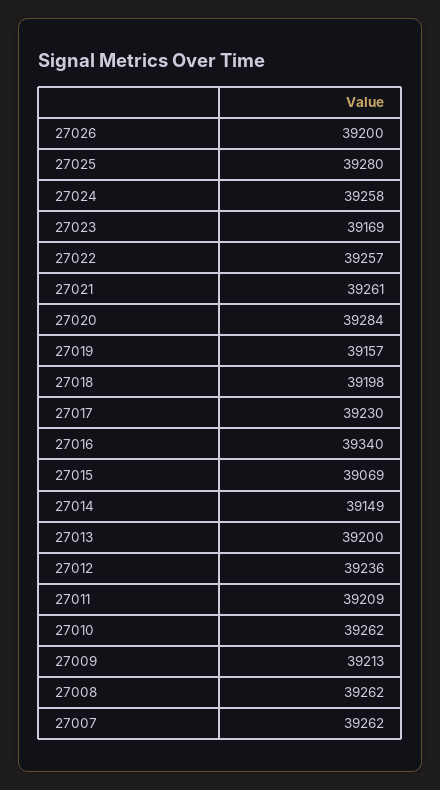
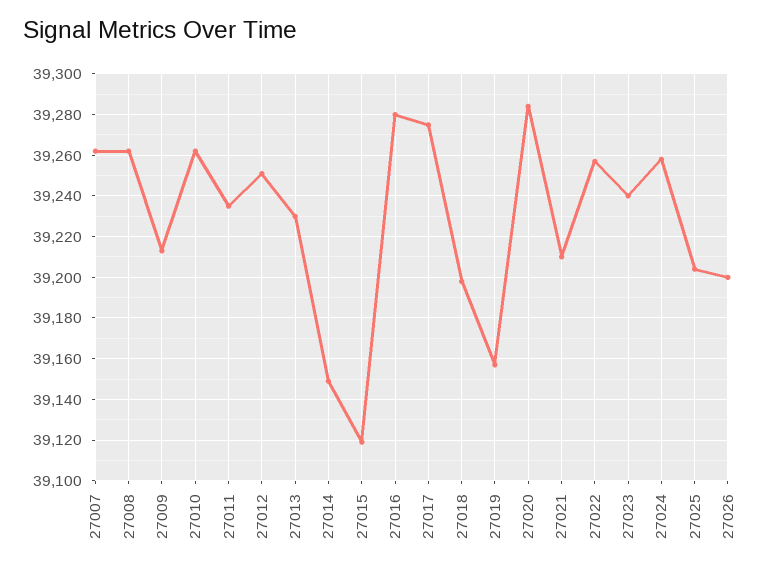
  {
    "27026": 39200,
-   "27025": 39280,
+   "27025": 39205,
    "27024": 39258,
-   "27023": 39169,
+   "27023": 39240,
    "27022": 39257,
-   "27021": 39261,
+   "27021": 39210,
    "27020": 39284,
    "27019": 39157,
    "27018": 39198,
-   "27017": 39230,
+   "27017": 39275,
-   "27016": 39340,
+   "27016": 39280,
-   "27015": 39069,
+   "27015": 39120,
    "27014": 39149,
-   "27013": 39200,
+   "27013": 39230,
-   "27012": 39236,
+   "27012": 39250,
-   "27011": 39209,
+   "27011": 39235,
    "27010": 39262,
    "27009": 39213,
    "27008": 39262,
    "27007": 39262
  }

